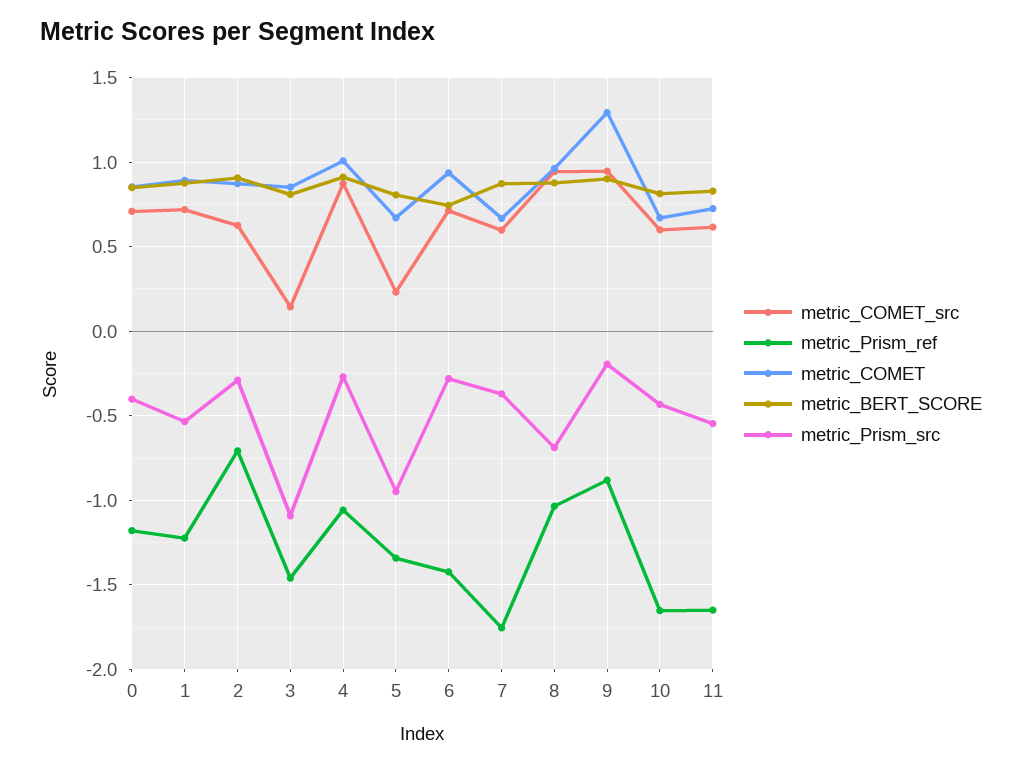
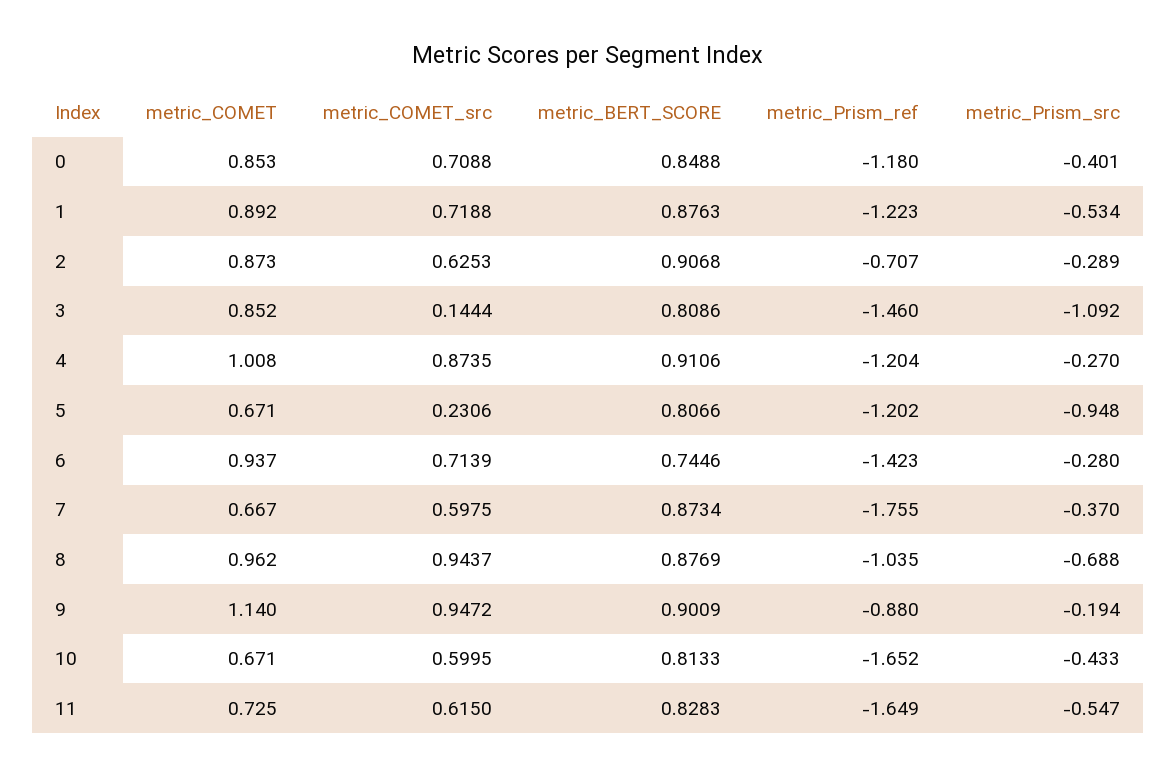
  {
    "metric_COMET_src": {
      "0": 0.7088,
      "1": 0.7188,
      "2": 0.6253,
      "3": 0.1444,
      "4": 0.8735,
      "5": 0.2306,
      "6": 0.7139,
      "7": 0.5975,
      "8": 0.9437,
      "9": 0.9472,
      "10": 0.5995,
      "11": 0.615
    },
    "metric_Prism_ref": {
      "0": -1.18,
      "1": -1.223,
      "2": -0.707,
      "3": -1.46,
-     "4": -1.05,
+     "4": -1.204,
-     "5": -1.35,
+     "5": -1.202,
      "6": -1.423,
      "7": -1.755,
      "8": -1.035,
      "9": -0.88,
      "10": -1.652,
      "11": -1.649
    },
    "metric_COMET": {
      "0": 0.853,
      "1": 0.892,
      "2": 0.873,
      "3": 0.852,
      "4": 1.008,
      "5": 0.671,
      "6": 0.937,
      "7": 0.667,
      "8": 0.962,
-     "9": 1.3,
+     "9": 1.14,
      "10": 0.671,
      "11": 0.725
    },
    "metric_BERT_SCORE": {
      "0": 0.8488,
      "1": 0.8763,
      "2": 0.9068,
      "3": 0.8086,
      "4": 0.9106,
      "5": 0.8066,
      "6": 0.7446,
      "7": 0.8734,
      "8": 0.8769,
      "9": 0.9009,
      "10": 0.8133,
      "11": 0.8283
    },
    "metric_Prism_src": {
      "0": -0.401,
      "1": -0.534,
      "2": -0.289,
      "3": -1.092,
      "4": -0.27,
      "5": -0.948,
      "6": -0.28,
      "7": -0.37,
      "8": -0.688,
      "9": -0.194,
      "10": -0.433,
      "11": -0.547
    }
  }

